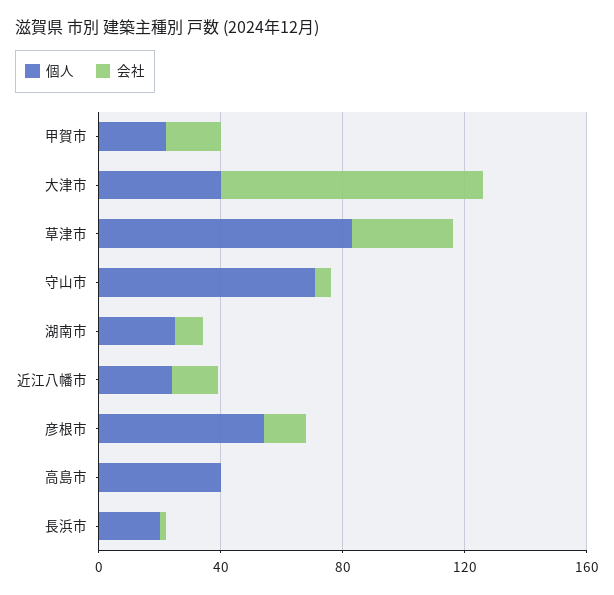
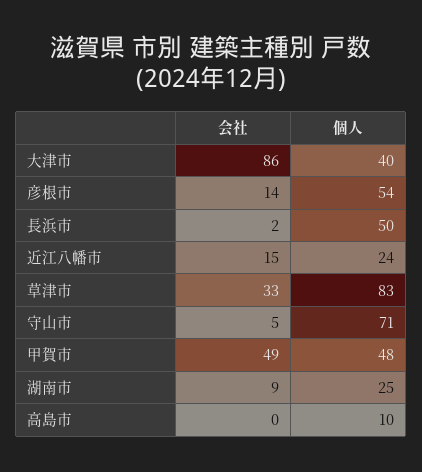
  {
    "個人": {
-     "甲賀市": 20,
+     "甲賀市": 48,
      "大津市": 40,
      "草津市": 83,
      "守山市": 71,
      "湖南市": 25,
      "近江八幡市": 24,
      "彦根市": 54,
-     "高島市": 40,
+     "高島市": 10,
-     "長浜市": 20
+     "長浜市": 50
    },
    "会社": {
-     "甲賀市": 20,
+     "甲賀市": 49,
      "大津市": 86,
      "草津市": 33,
      "守山市": 5,
      "湖南市": 9,
      "近江八幡市": 15,
      "彦根市": 14,
      "高島市": 0,
      "長浜市": 2
    }
  }

